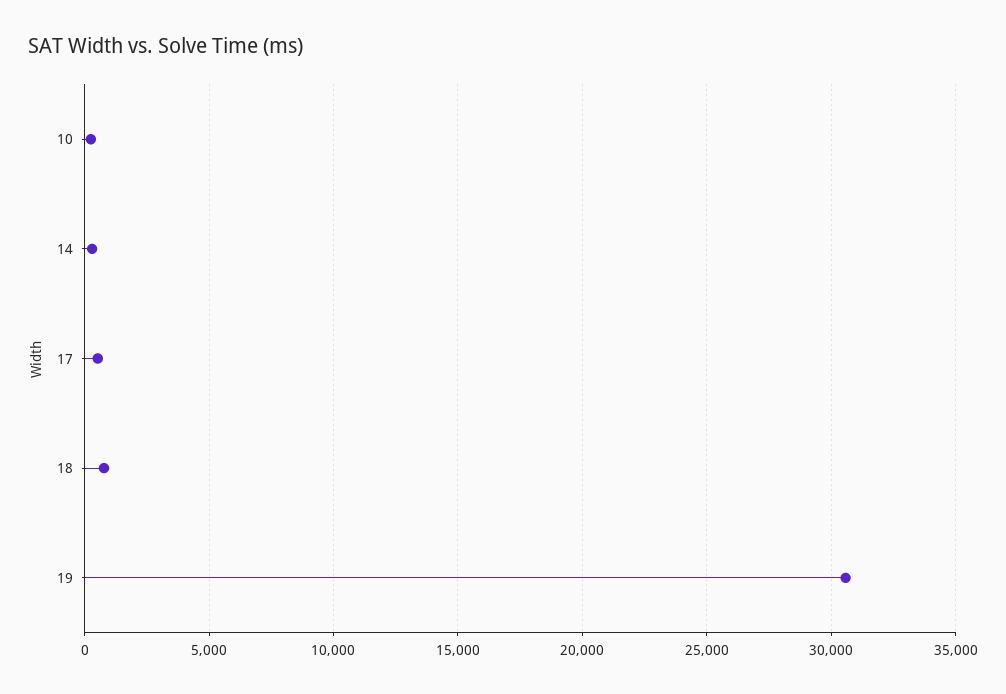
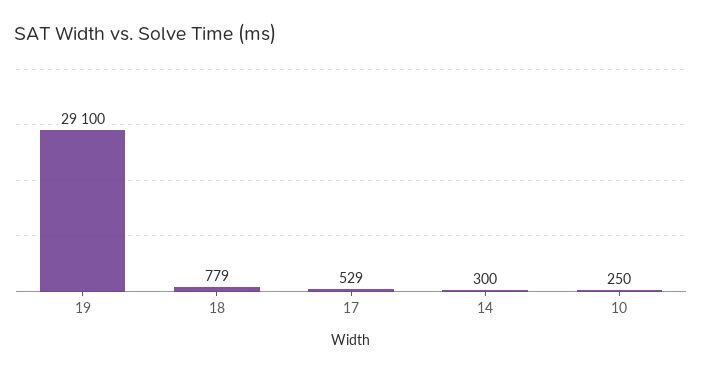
  {
    "10": 250,
    "14": 300,
    "17": 529,
    "18": 779,
-   "19": 30500
+   "19": 29100
  }

